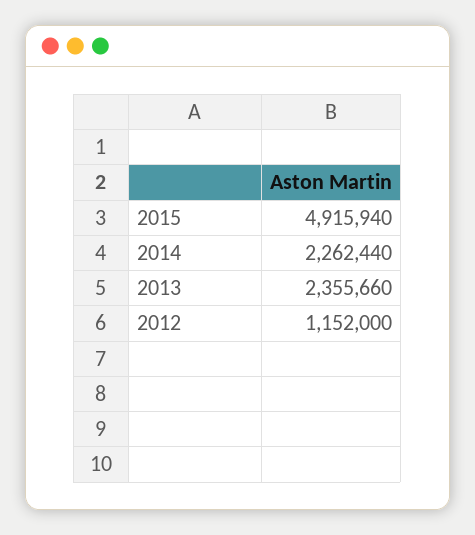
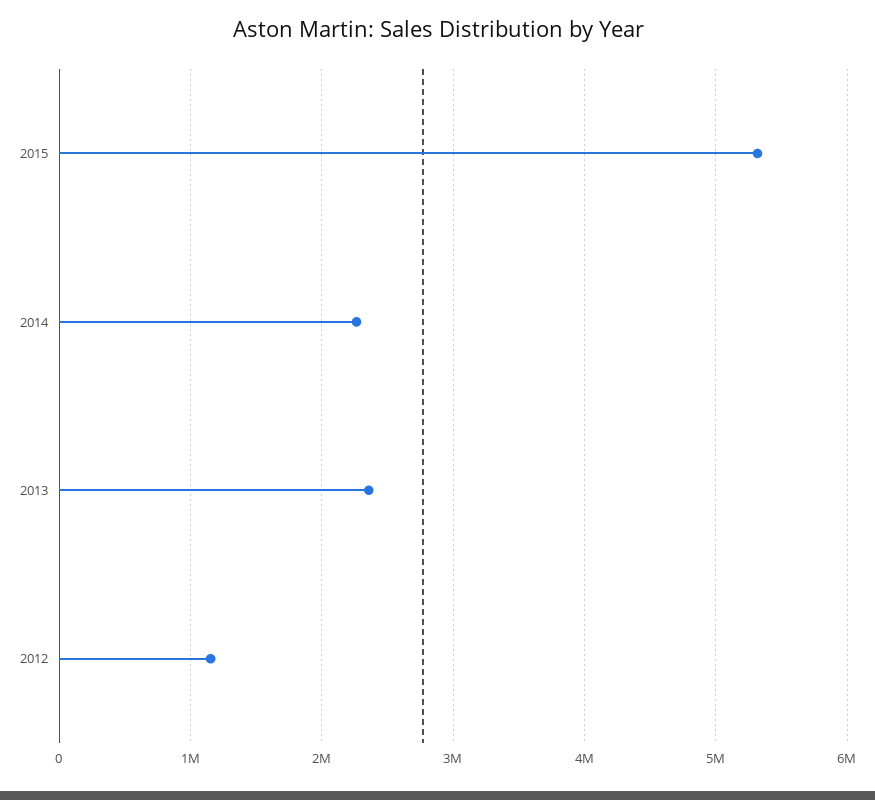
  {
-   "2015": 4915940,
+   "2015": 5300000,
    "2014": 2262440,
    "2013": 2355660,
    "2012": 1152000
  }

